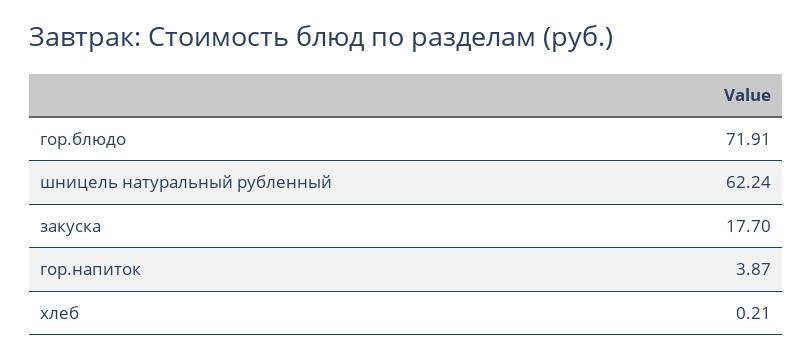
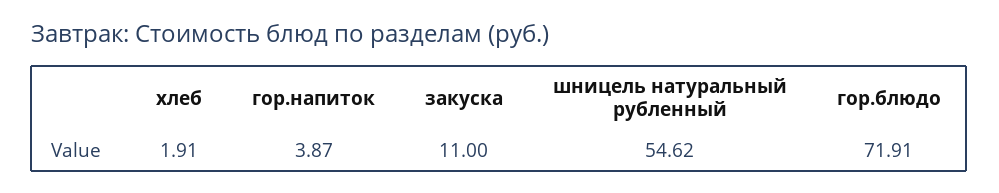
  {
    "гор.блюдо": 71.91,
-   "шницель натуральный рубленный": 62.24,
+   "шницель натуральный рубленный": 54.62,
-   "закуска": 17.7,
+   "закуска": 11,
    "гор.напиток": 3.87,
-   "хлеб": 0.21
+   "хлеб": 1.91
  }

